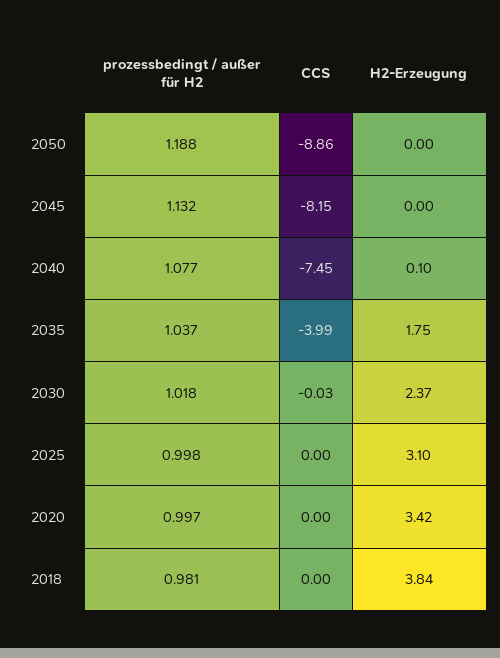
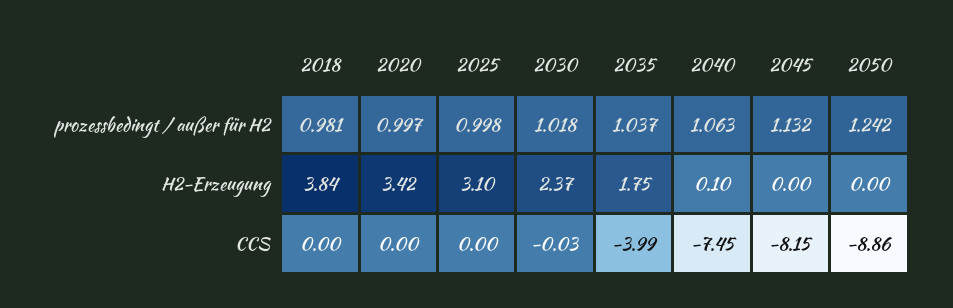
  {
    "prozessbedingt / außer für H2": {
-     "2050": 1.188,
+     "2050": 1.242,
      "2045": 1.132,
-     "2040": 1.077,
+     "2040": 1.063,
      "2035": 1.037,
      "2030": 1.018,
      "2025": 0.998,
      "2020": 0.997,
      "2018": 0.981
    },
    "CCS": {
      "2050": -8.86,
      "2045": -8.15,
      "2040": -7.45,
      "2035": -3.99,
      "2030": -0.03,
      "2025": 0,
      "2020": 0,
      "2018": 0
    },
    "H2-Erzeugung": {
      "2050": 0,
      "2045": 0,
      "2040": 0.1,
      "2035": 1.75,
      "2030": 2.37,
      "2025": 3.1,
      "2020": 3.42,
      "2018": 3.84
    }
  }

